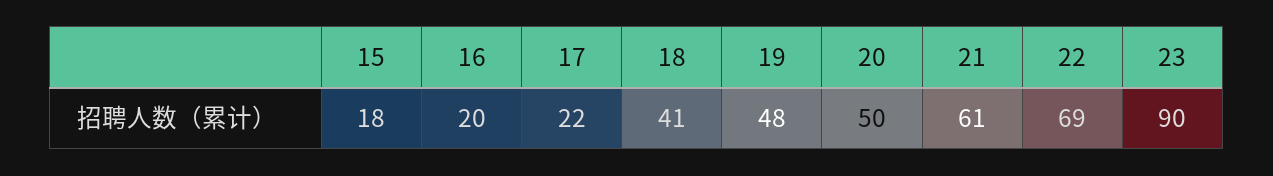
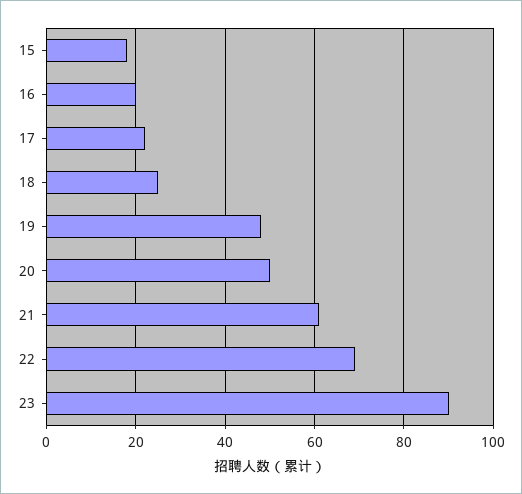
  {
    "15": 18,
    "16": 20,
    "17": 22,
-   "18": 41,
+   "18": 25,
    "19": 48,
    "20": 50,
    "21": 61,
    "22": 69,
    "23": 90
  }

